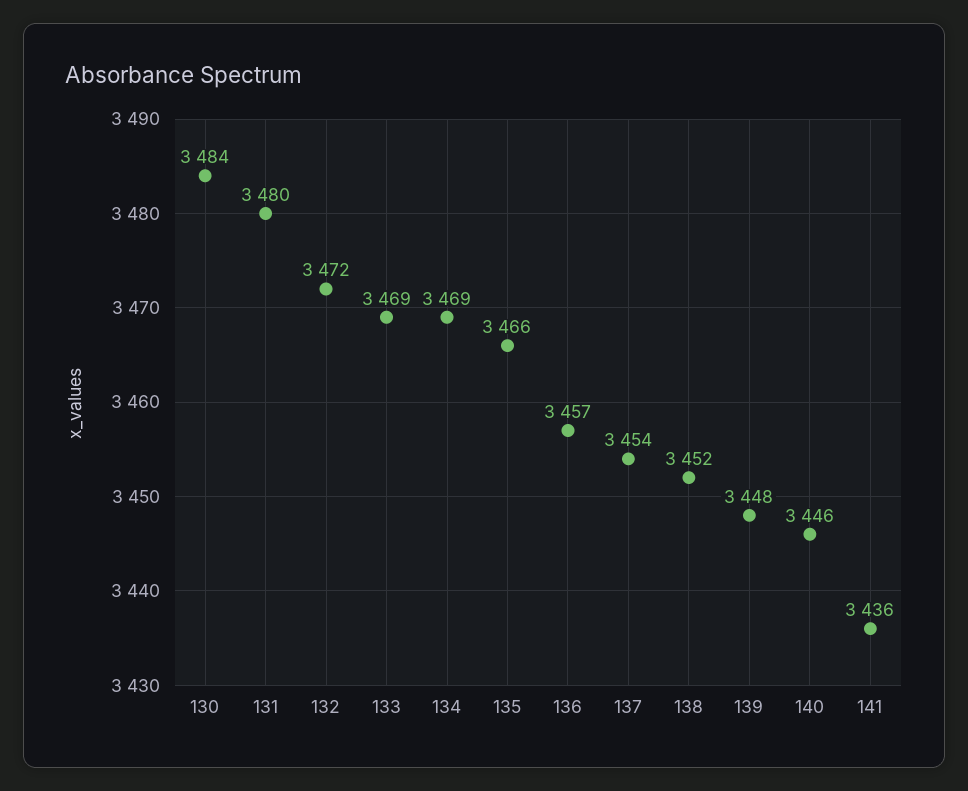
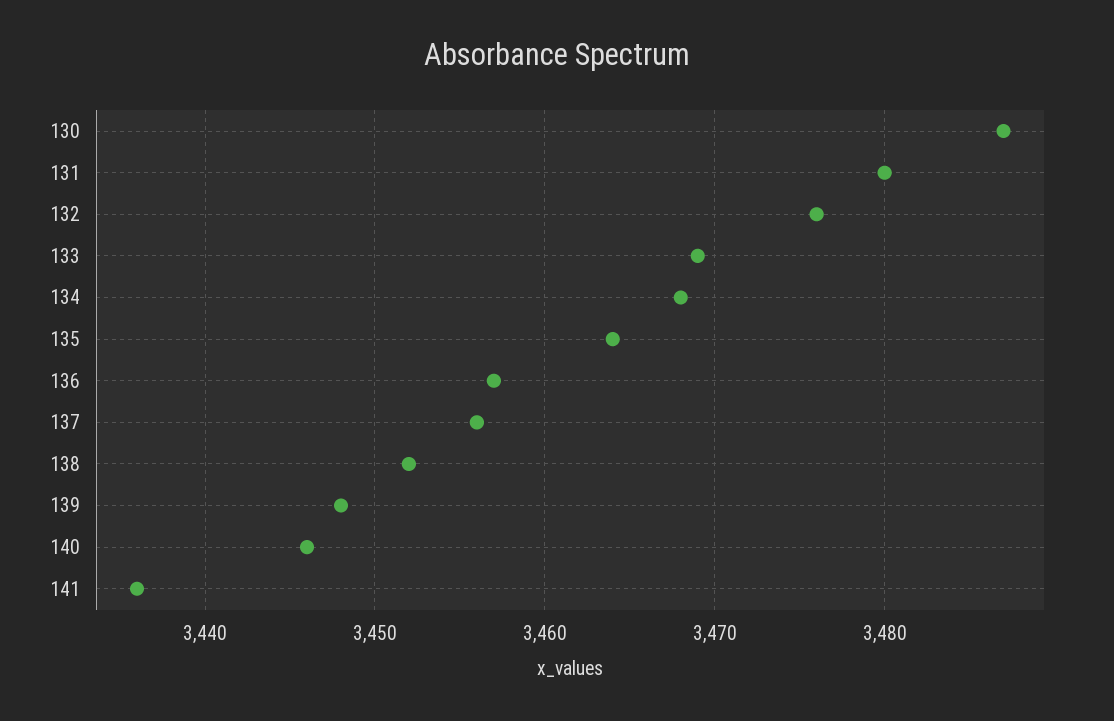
  {
-   "130": 3484,
+   "130": 3487,
    "131": 3480,
-   "132": 3472,
+   "132": 3476,
    "133": 3469,
-   "134": 3469,
+   "134": 3468,
-   "135": 3466,
+   "135": 3464,
    "136": 3457,
-   "137": 3454,
+   "137": 3456,
    "138": 3452,
    "139": 3448,
    "140": 3446,
    "141": 3436
  }

